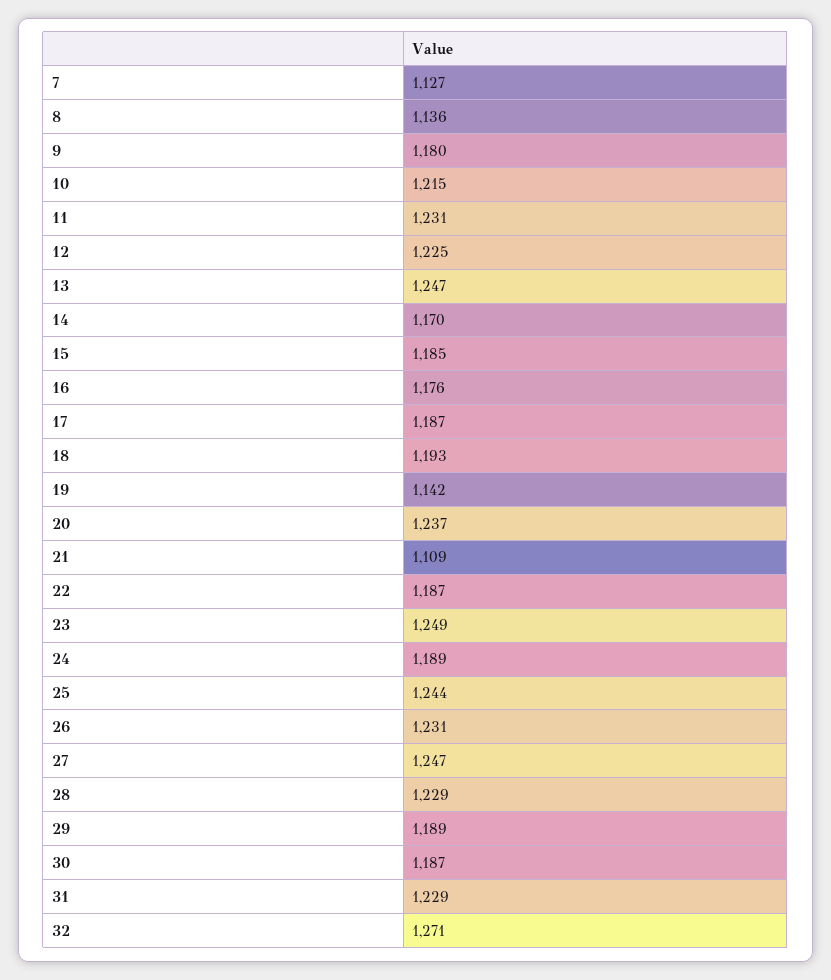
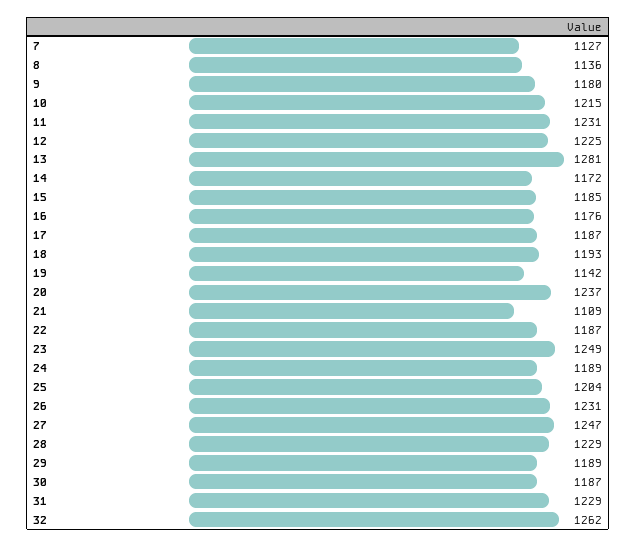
  {
    "7": 1127,
    "8": 1136,
    "9": 1180,
    "10": 1215,
    "11": 1231,
    "12": 1225,
-   "13": 1247,
+   "13": 1281,
-   "14": 1170,
+   "14": 1172,
    "15": 1185,
    "16": 1176,
    "17": 1187,
    "18": 1193,
    "19": 1142,
    "20": 1237,
    "21": 1109,
    "22": 1187,
    "23": 1249,
    "24": 1189,
-   "25": 1244,
+   "25": 1204,
    "26": 1231,
    "27": 1247,
    "28": 1229,
    "29": 1189,
    "30": 1187,
    "31": 1229,
-   "32": 1271
+   "32": 1262
  }

